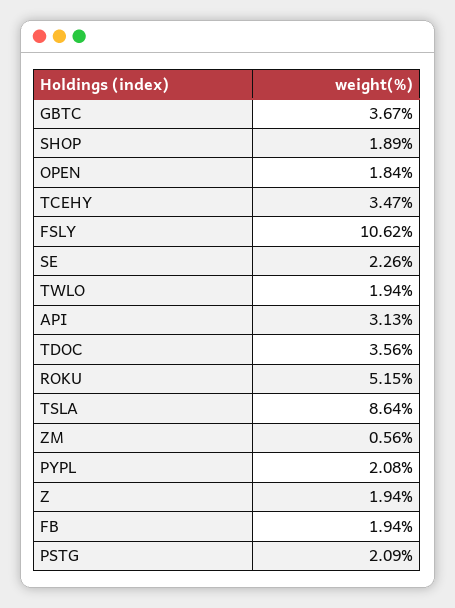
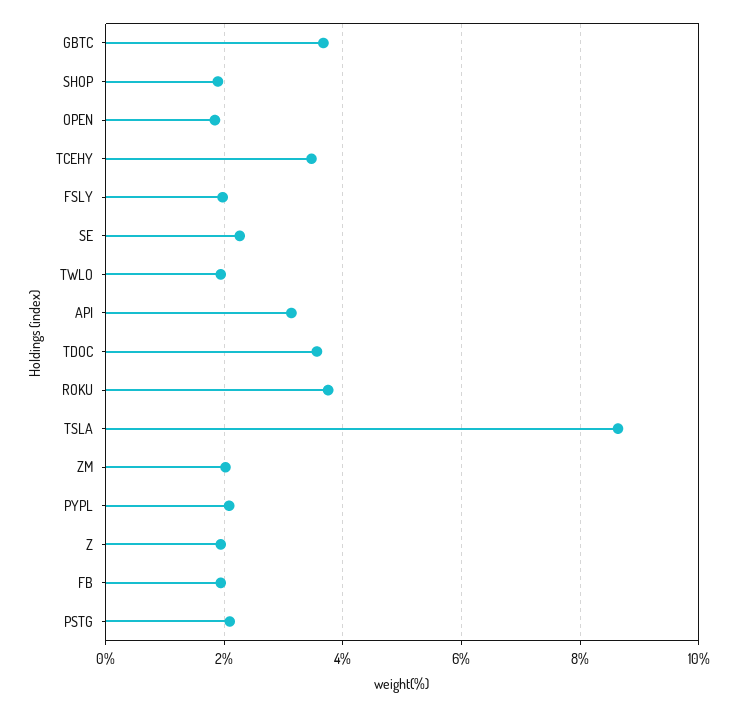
  {
    "GBTC": 3.67,
    "SHOP": 1.89,
    "OPEN": 1.84,
    "TCEHY": 3.47,
-   "FSLY": 10.62,
+   "FSLY": 2,
    "SE": 2.26,
    "TWLO": 1.94,
    "API": 3.13,
    "TDOC": 3.56,
-   "ROKU": 5.15,
+   "ROKU": 3.8,
    "TSLA": 8.64,
-   "ZM": 0.56,
+   "ZM": 2,
    "PYPL": 2.08,
    "Z": 1.94,
    "FB": 1.94,
    "PSTG": 2.09
  }

